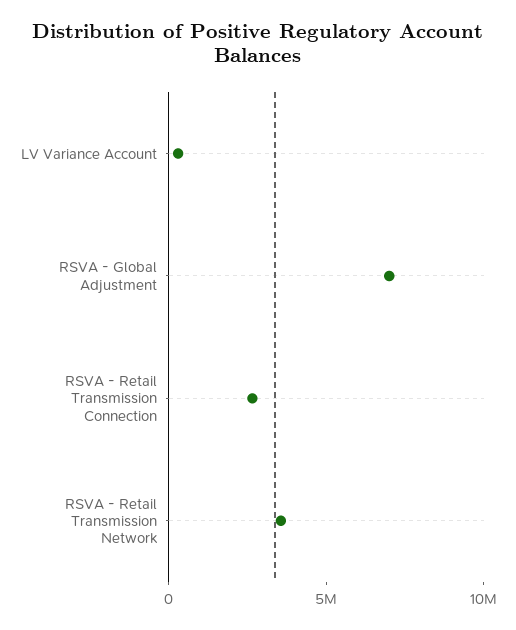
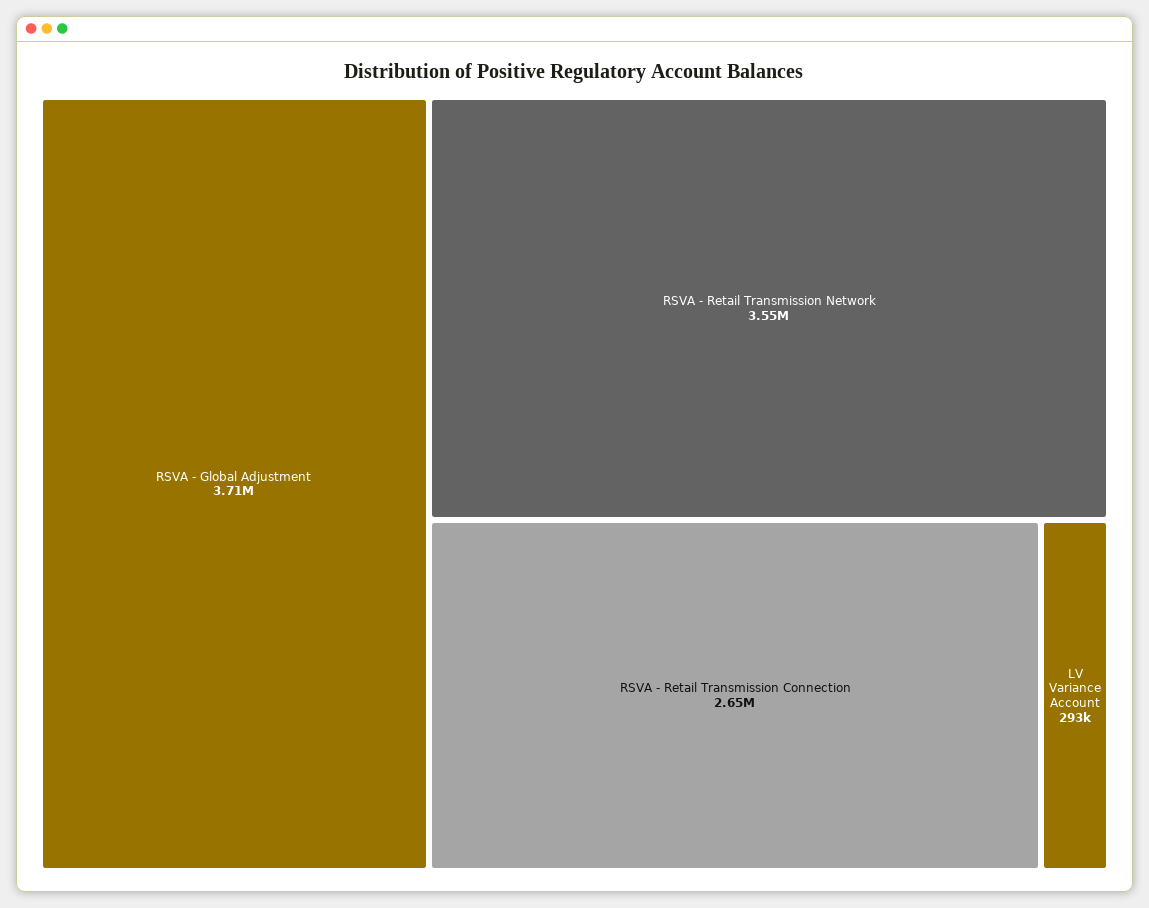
  {
    "LV Variance Account": 293000,
-   "RSVA - Global Adjustment": 7000000,
+   "RSVA - Global Adjustment": 3710000,
    "RSVA - Retail Transmission Connection": 2650000,
    "RSVA - Retail Transmission Network": 3550000
  }

